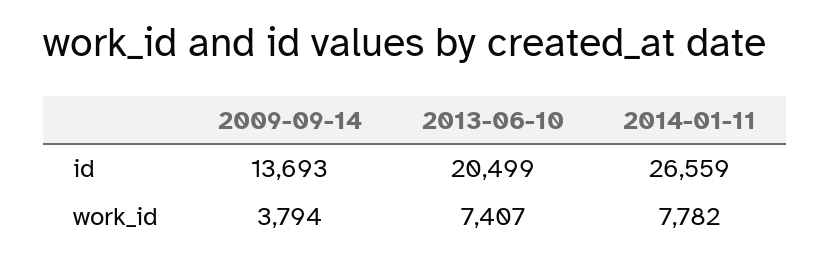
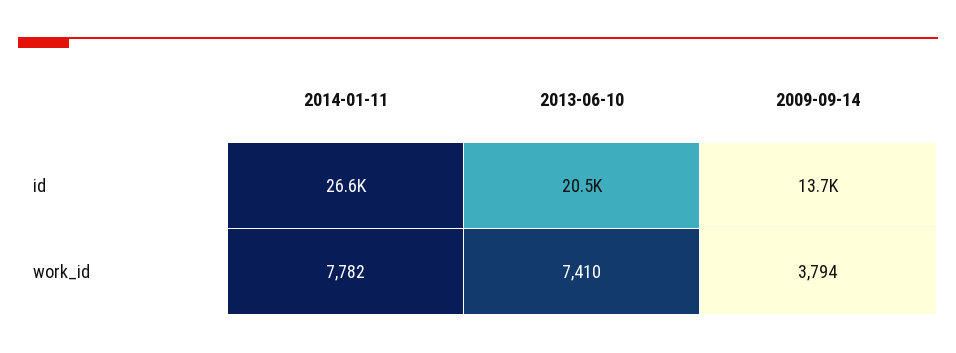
  {
    "2009-09-14": {
      "id": 13693,
      "work_id": 3794
    },
    "2013-06-10": {
      "id": 20499,
-     "work_id": 7407
+     "work_id": 7410
    },
    "2014-01-11": {
      "id": 26559,
      "work_id": 7782
    }
  }

